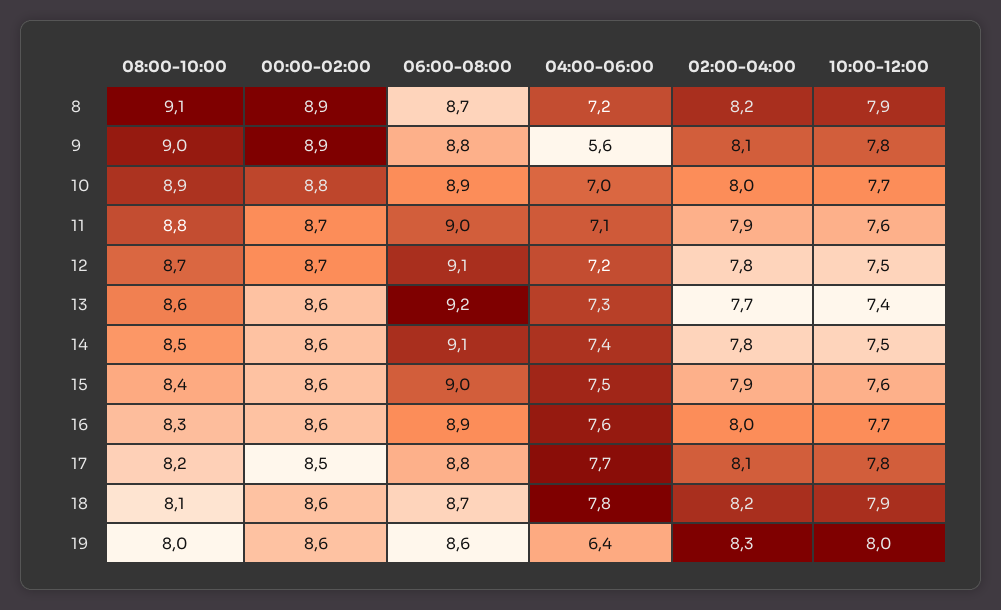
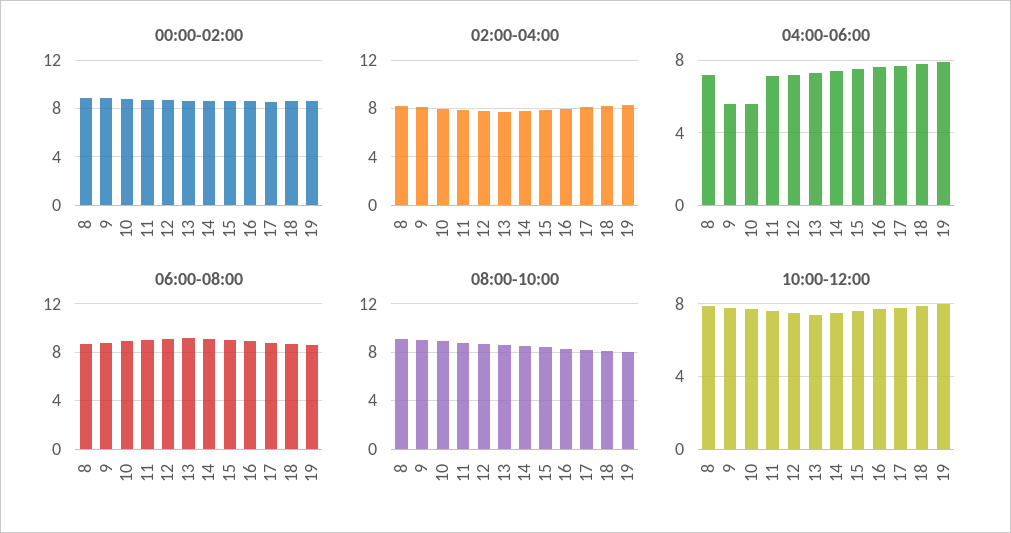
  {
    "08:00-10:00": {
      "8": 9.1,
      "9": 9,
      "10": 8.9,
      "11": 8.8,
      "12": 8.7,
      "13": 8.6,
      "14": 8.5,
      "15": 8.4,
      "16": 8.3,
      "17": 8.2,
      "18": 8.1,
      "19": 8
    },
    "00:00-02:00": {
      "8": 8.9,
      "9": 8.9,
      "10": 8.8,
      "11": 8.7,
      "12": 8.7,
      "13": 8.6,
      "14": 8.6,
      "15": 8.6,
      "16": 8.6,
      "17": 8.5,
      "18": 8.6,
      "19": 8.6
    },
    "06:00-08:00": {
      "8": 8.7,
      "9": 8.8,
      "10": 8.9,
      "11": 9,
      "12": 9.1,
      "13": 9.2,
      "14": 9.1,
      "15": 9,
      "16": 8.9,
      "17": 8.8,
      "18": 8.7,
      "19": 8.6
    },
    "04:00-06:00": {
      "8": 7.2,
      "9": 5.6,
-     "10": 7,
+     "10": 5.5,
      "11": 7.1,
      "12": 7.2,
      "13": 7.3,
      "14": 7.4,
      "15": 7.5,
      "16": 7.6,
      "17": 7.7,
      "18": 7.8,
-     "19": 6.4
+     "19": 8
    },
    "02:00-04:00": {
      "8": 8.2,
      "9": 8.1,
      "10": 8,
      "11": 7.9,
      "12": 7.8,
      "13": 7.7,
      "14": 7.8,
      "15": 7.9,
      "16": 8,
      "17": 8.1,
      "18": 8.2,
      "19": 8.3
    },
    "10:00-12:00": {
      "8": 7.9,
      "9": 7.8,
      "10": 7.7,
      "11": 7.6,
      "12": 7.5,
      "13": 7.4,
      "14": 7.5,
      "15": 7.6,
      "16": 7.7,
      "17": 7.8,
      "18": 7.9,
      "19": 8
    }
  }

